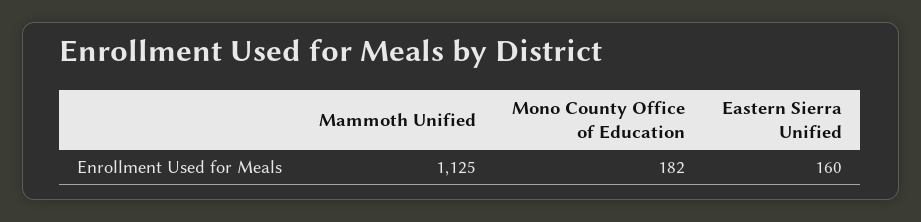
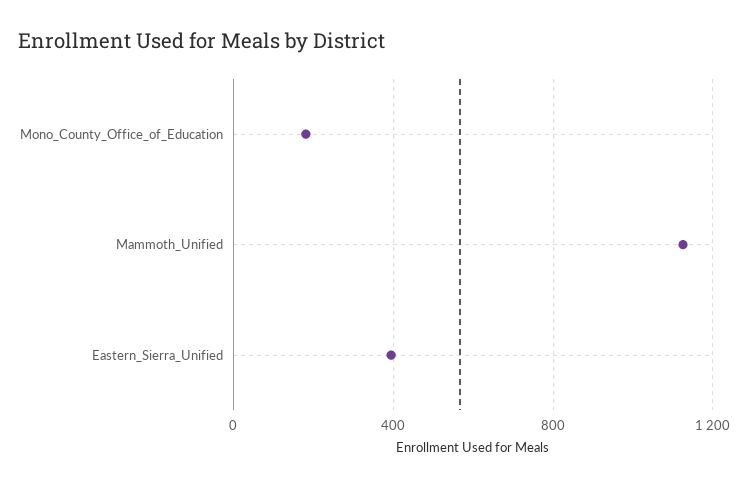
  {
    "Mammoth Unified": 1125,
    "Mono County Office of Education": 182,
-   "Eastern Sierra Unified": 160
+   "Eastern Sierra Unified": 400
  }

